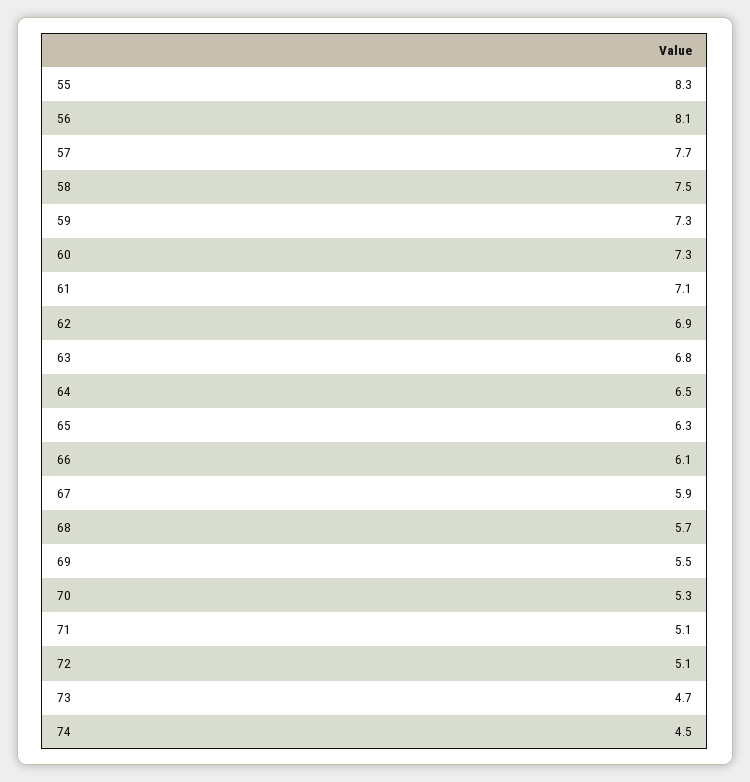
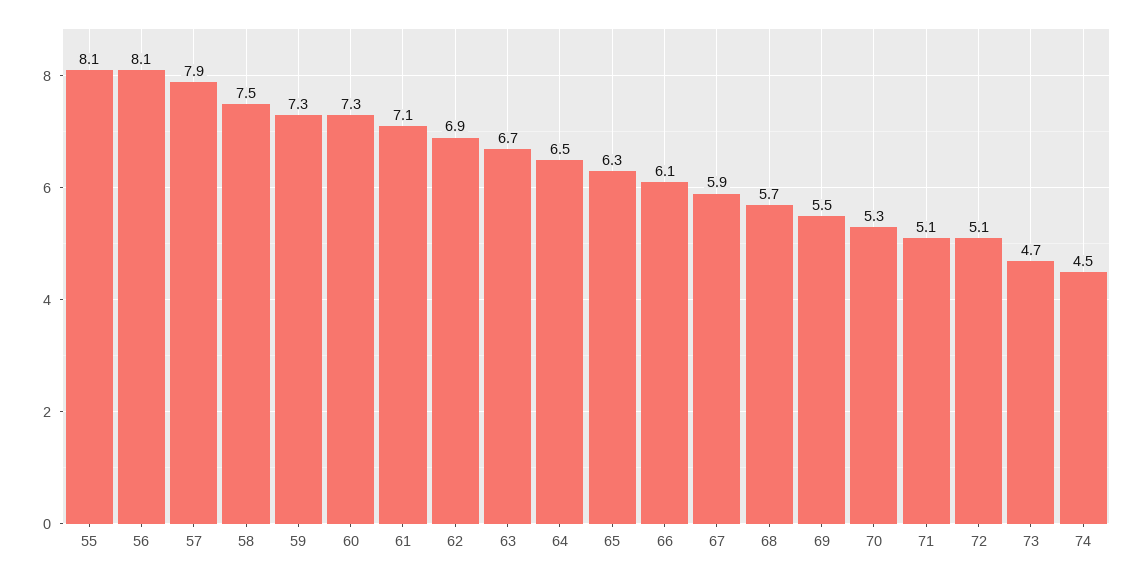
  {
-   "55": 8.3,
+   "55": 8.1,
    "56": 8.1,
-   "57": 7.7,
+   "57": 7.9,
    "58": 7.5,
    "59": 7.3,
    "60": 7.3,
    "61": 7.1,
    "62": 6.9,
-   "63": 6.8,
+   "63": 6.7,
    "64": 6.5,
    "65": 6.3,
    "66": 6.1,
    "67": 5.9,
    "68": 5.7,
    "69": 5.5,
    "70": 5.3,
    "71": 5.1,
    "72": 5.1,
    "73": 4.7,
    "74": 4.5
  }

